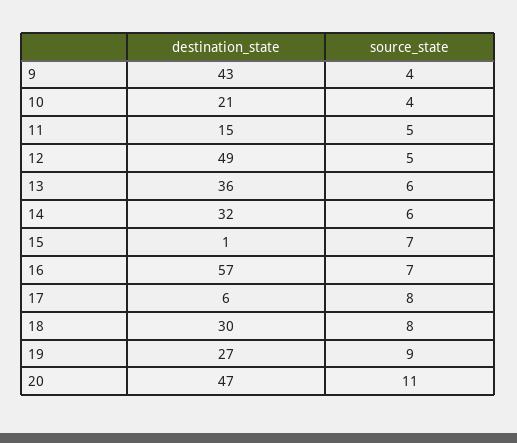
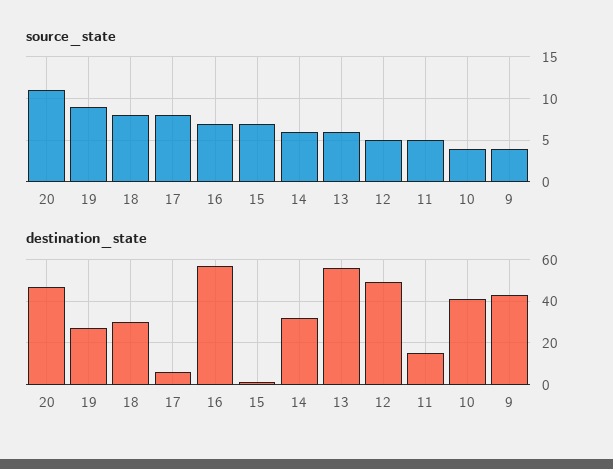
  {
    "destination_state": {
      "9": 43,
-     "10": 21,
+     "10": 40,
      "11": 15,
      "12": 49,
-     "13": 36,
+     "13": 55,
      "14": 32,
      "15": 1,
      "16": 57,
      "17": 6,
      "18": 30,
      "19": 27,
      "20": 47
    },
    "source_state": {
      "9": 4,
      "10": 4,
      "11": 5,
      "12": 5,
      "13": 6,
      "14": 6,
      "15": 7,
      "16": 7,
      "17": 8,
      "18": 8,
      "19": 9,
      "20": 11
    }
  }

